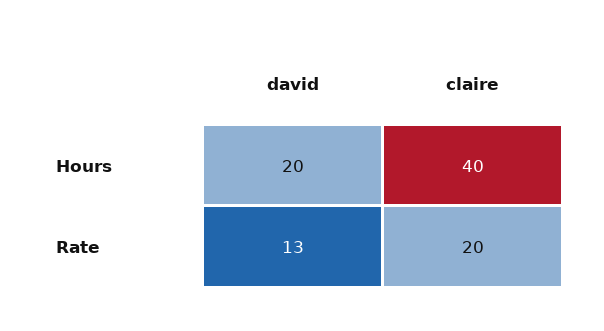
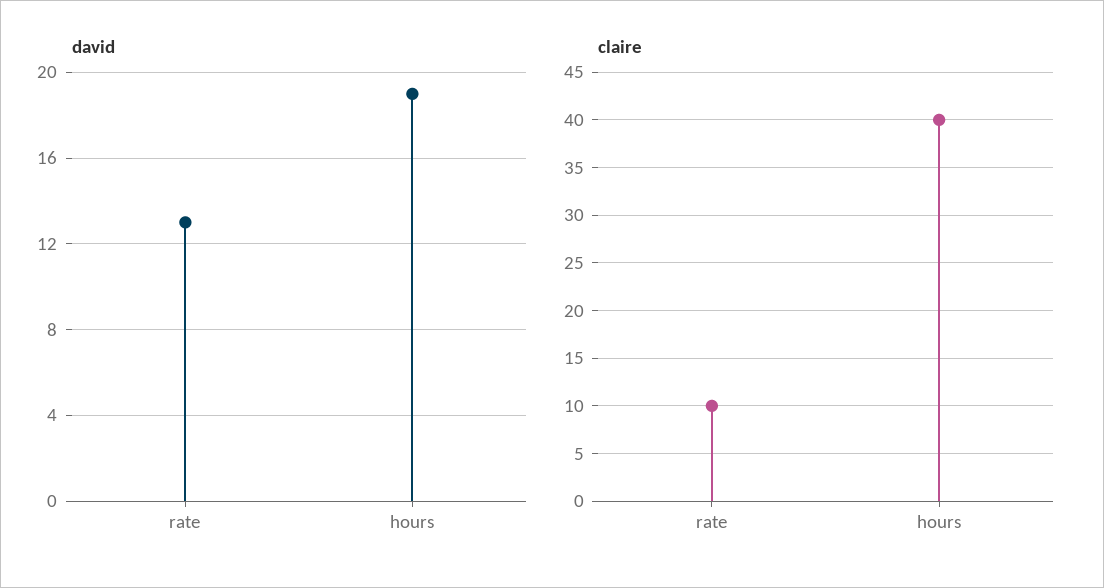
  {
    "david": {
-     "Hours": 20,
+     "Hours": 19,
      "Rate": 13
    },
    "claire": {
      "Hours": 40,
-     "Rate": 20
+     "Rate": 10
    }
  }

